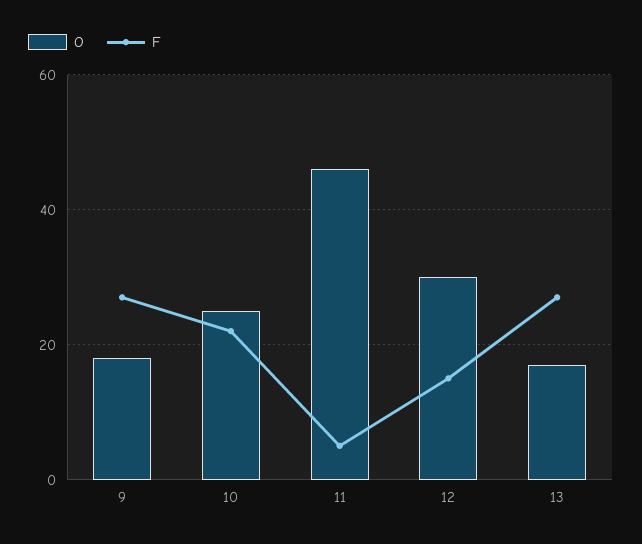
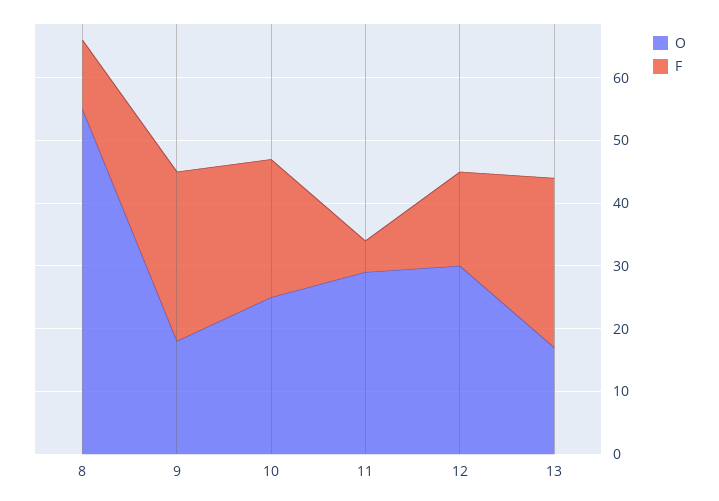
  {
    "O": {
      "9": 20,
      "10": 25,
-     "11": 45,
+     "11": 30,
      "12": 30,
-     "13": 15
+     "13": 15,
+     "8": 55
    },
    "F": {
      "9": 25,
      "10": 20,
      "11": 5,
      "12": 15,
-     "13": 25
+     "13": 25,
+     "8": 10
    }
  }

